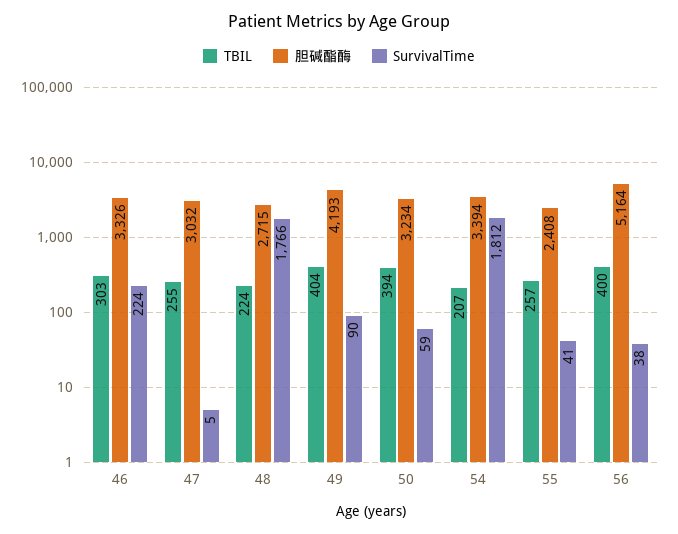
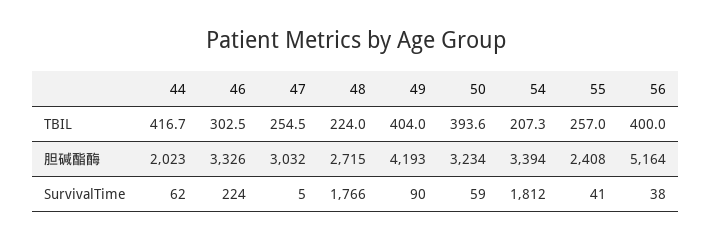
  {
    "TBIL": {
      "46": 302.5,
      "47": 254.5,
      "48": 224,
      "49": 404,
      "50": 393.6,
      "54": 207.3,
      "55": 257,
-     "56": 400
+     "56": 400,
+     "44": 416.7
    },
    "胆碱酯酶": {
      "46": 3326,
      "47": 3032,
      "48": 2715,
      "49": 4193,
      "50": 3234,
      "54": 3394,
      "55": 2408,
-     "56": 5164
+     "56": 5164,
+     "44": 2023
    },
    "SurvivalTime": {
      "46": 224,
      "47": 5,
      "48": 1766,
      "49": 90,
      "50": 59,
      "54": 1812,
      "55": 41,
-     "56": 38
+     "56": 38,
+     "44": 62
    }
  }

